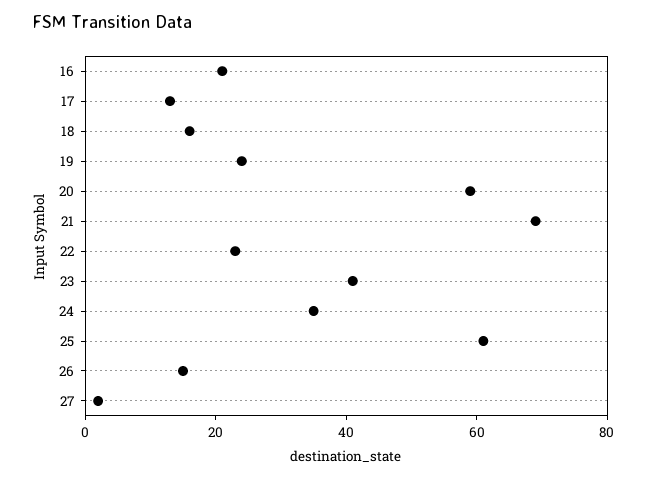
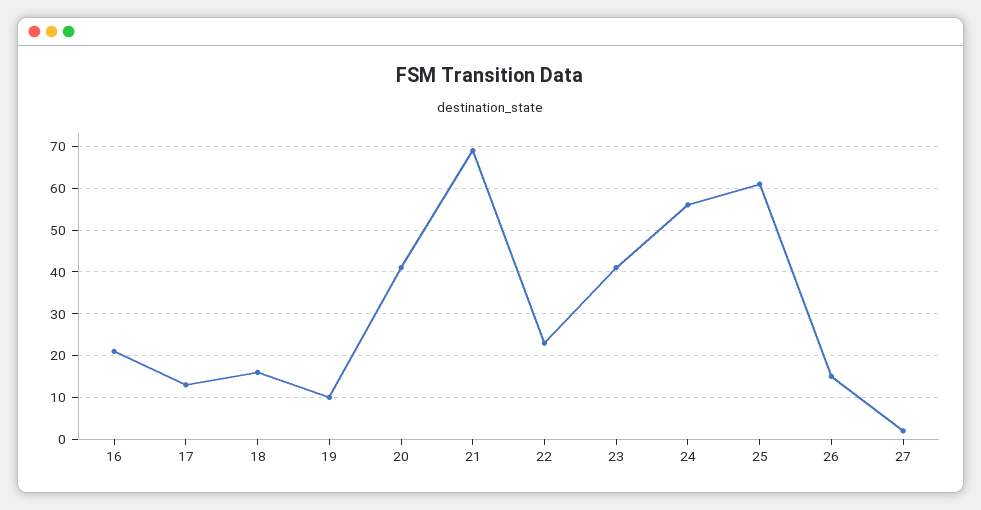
  {
    "16": 20,
    "17": 15,
    "18": 15,
-   "19": 25,
+   "19": 10,
-   "20": 60,
+   "20": 40,
    "21": 70,
    "22": 25,
    "23": 40,
-   "24": 35,
+   "24": 55,
    "25": 60,
    "26": 15,
    "27": 0
  }

